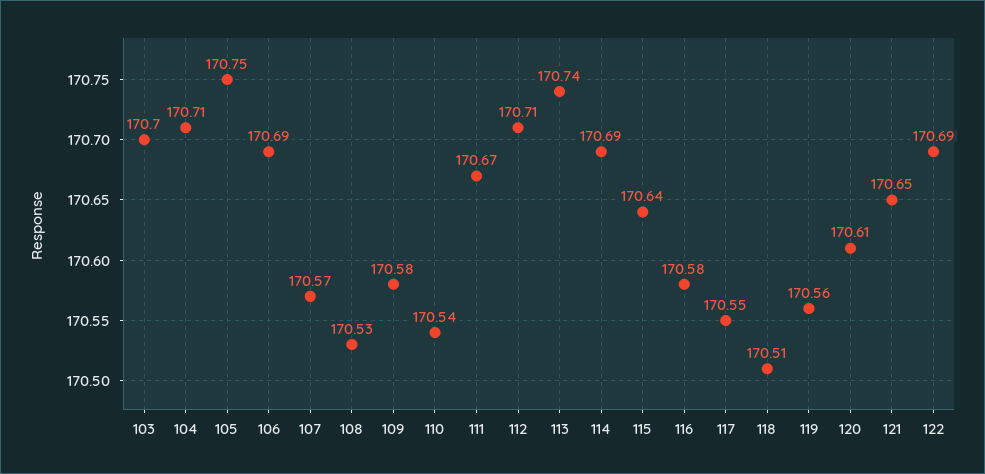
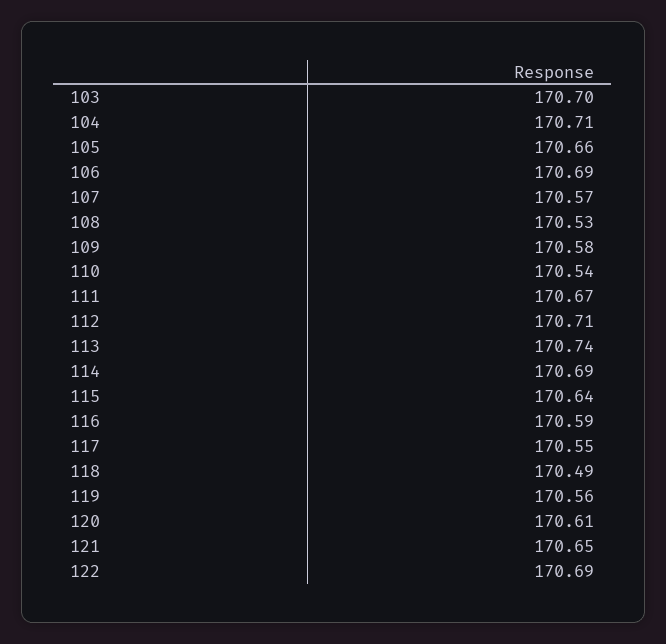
  {
    "103": 170.7,
    "104": 170.71,
-   "105": 170.75,
+   "105": 170.66,
    "106": 170.69,
    "107": 170.57,
    "108": 170.53,
    "109": 170.58,
    "110": 170.54,
    "111": 170.67,
    "112": 170.71,
    "113": 170.74,
    "114": 170.69,
    "115": 170.64,
-   "116": 170.58,
+   "116": 170.59,
    "117": 170.55,
-   "118": 170.51,
+   "118": 170.49,
    "119": 170.56,
    "120": 170.61,
    "121": 170.65,
    "122": 170.69
  }

